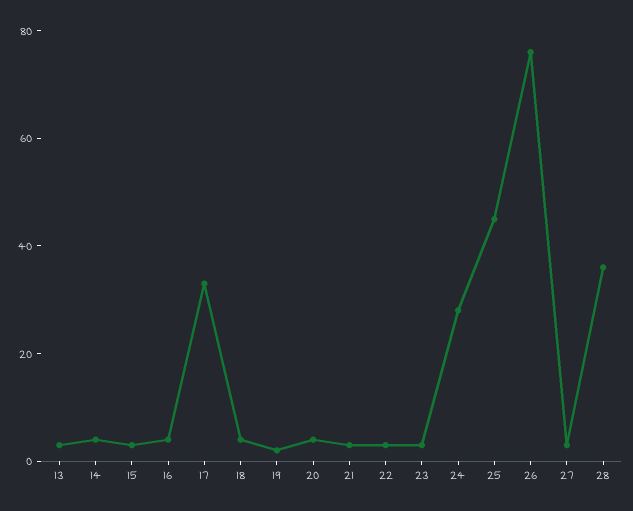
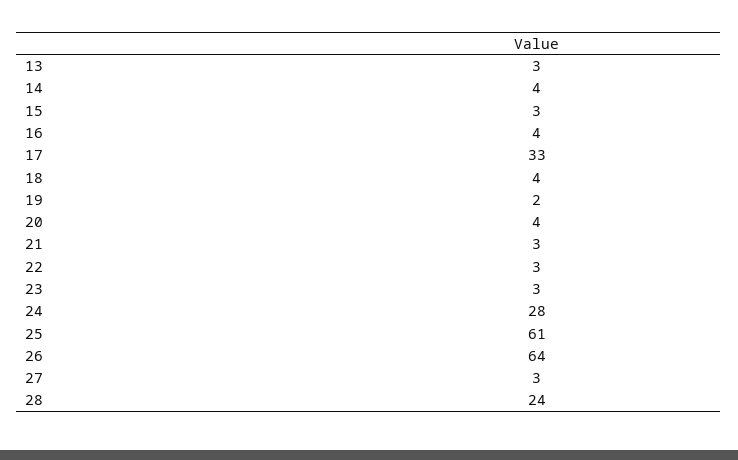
  {
    "13": 3,
    "14": 4,
    "15": 3,
    "16": 4,
    "17": 33,
    "18": 4,
    "19": 2,
    "20": 4,
    "21": 3,
    "22": 3,
    "23": 3,
    "24": 28,
-   "25": 45,
+   "25": 61,
-   "26": 75,
+   "26": 64,
    "27": 3,
-   "28": 35
+   "28": 24
  }

